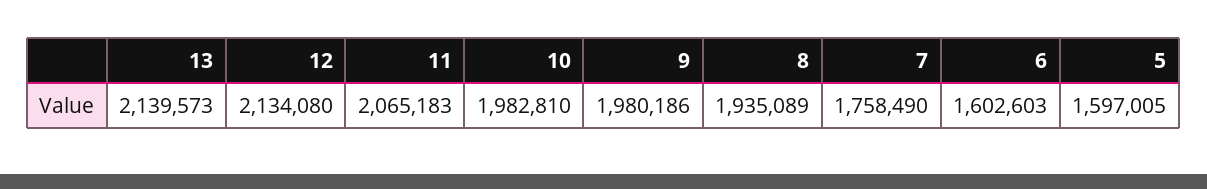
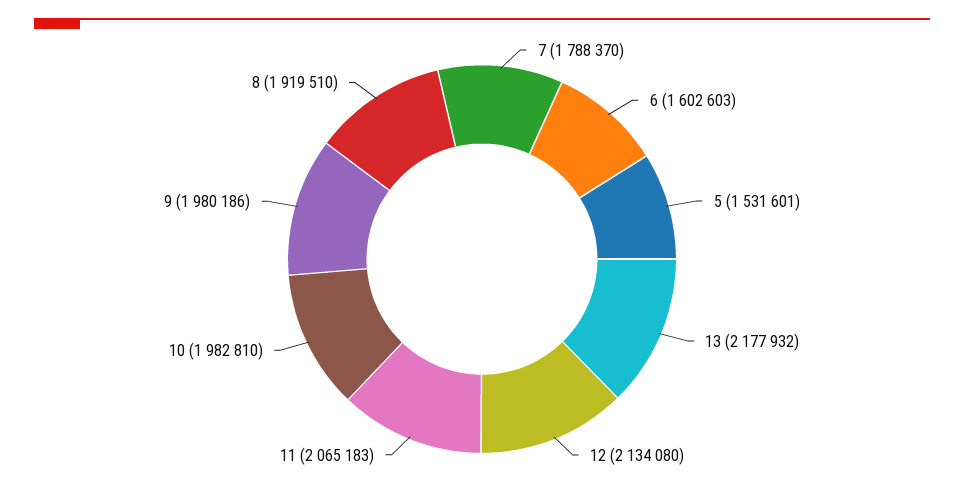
  {
-   "13": 2139573,
+   "13": 2177932,
    "12": 2134080,
    "11": 2065183,
    "10": 1982810,
    "9": 1980186,
-   "8": 1935089,
+   "8": 1919510,
-   "7": 1758490,
+   "7": 1788370,
    "6": 1602603,
-   "5": 1597005
+   "5": 1531601
  }

